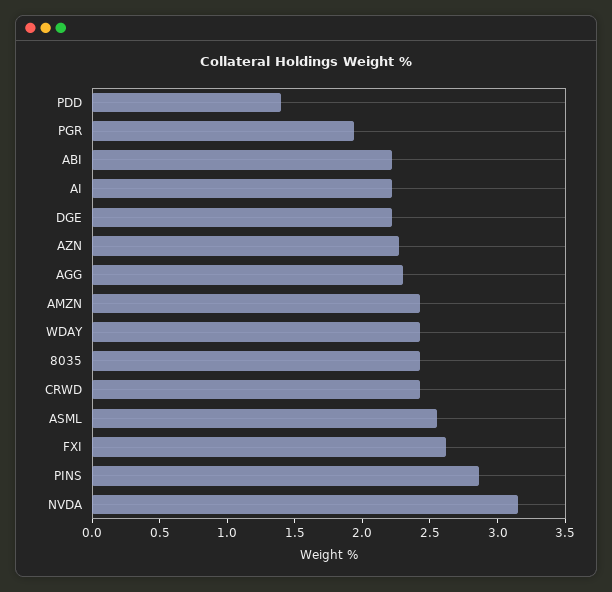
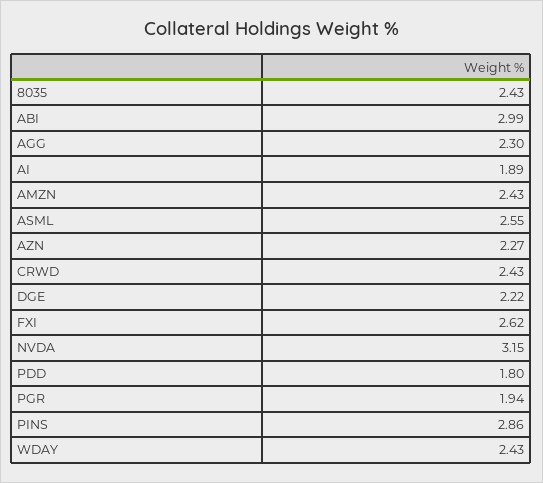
  {
-   "PDD": 1.4,
+   "PDD": 1.8,
    "PGR": 1.94,
-   "ABI": 2.2,
+   "ABI": 2.99,
-   "AI": 2.2,
+   "AI": 1.89,
    "DGE": 2.22,
    "AZN": 2.27,
    "AGG": 2.3,
    "AMZN": 2.43,
    "WDAY": 2.43,
    "8035": 2.43,
    "CRWD": 2.43,
    "ASML": 2.55,
    "FXI": 2.62,
    "PINS": 2.86,
    "NVDA": 3.15
  }

